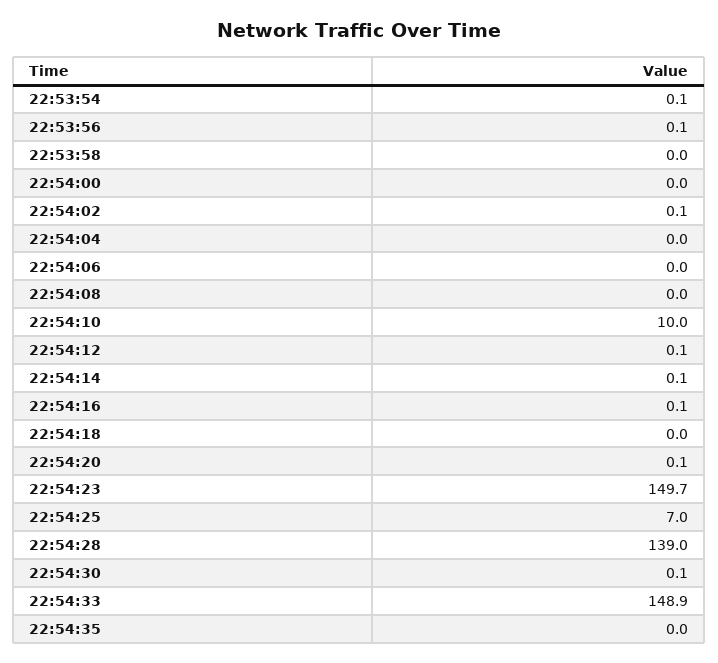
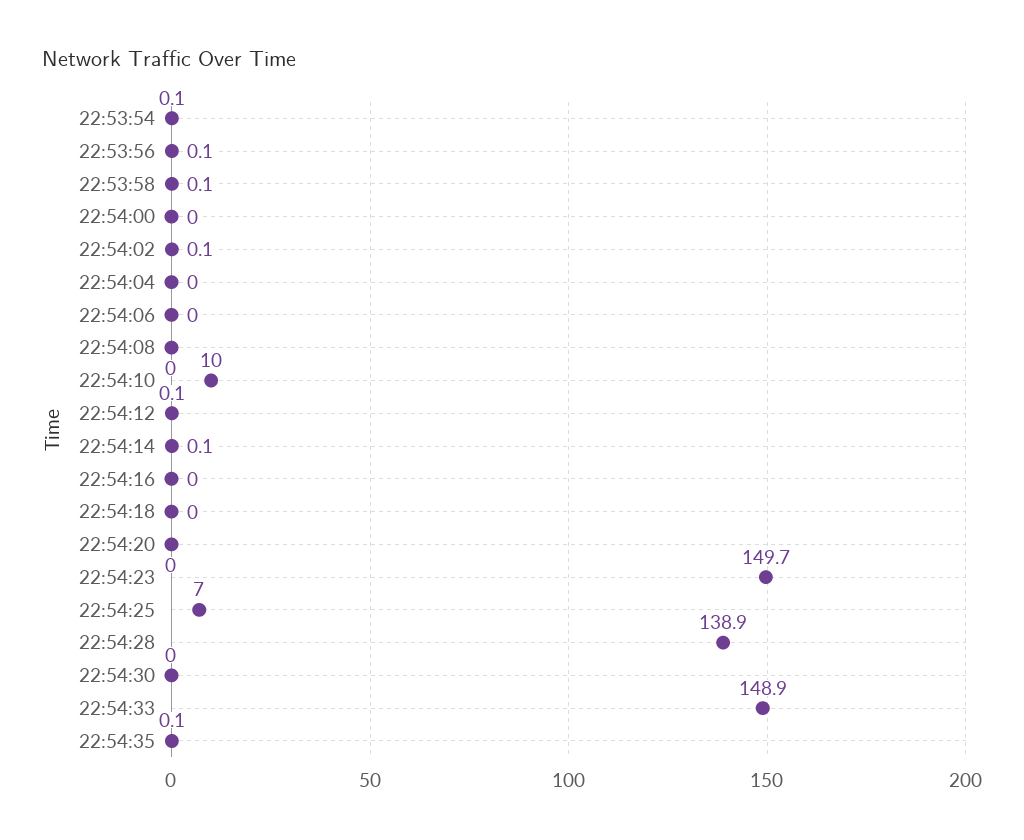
  {
    "22:53:54": 0.1,
    "22:53:56": 0.1,
-   "22:53:58": 0,
+   "22:53:58": 0.1,
    "22:54:00": 0,
    "22:54:02": 0.1,
    "22:54:04": 0,
    "22:54:06": 0,
    "22:54:08": 0,
    "22:54:10": 10,
    "22:54:12": 0.1,
    "22:54:14": 0.1,
-   "22:54:16": 0.1,
+   "22:54:16": 0,
    "22:54:18": 0,
-   "22:54:20": 0.1,
+   "22:54:20": 0,
    "22:54:23": 149.7,
    "22:54:25": 7,
-   "22:54:28": 139,
+   "22:54:28": 138.9,
-   "22:54:30": 0.1,
+   "22:54:30": 0,
    "22:54:33": 148.9,
-   "22:54:35": 0
+   "22:54:35": 0.1
  }

